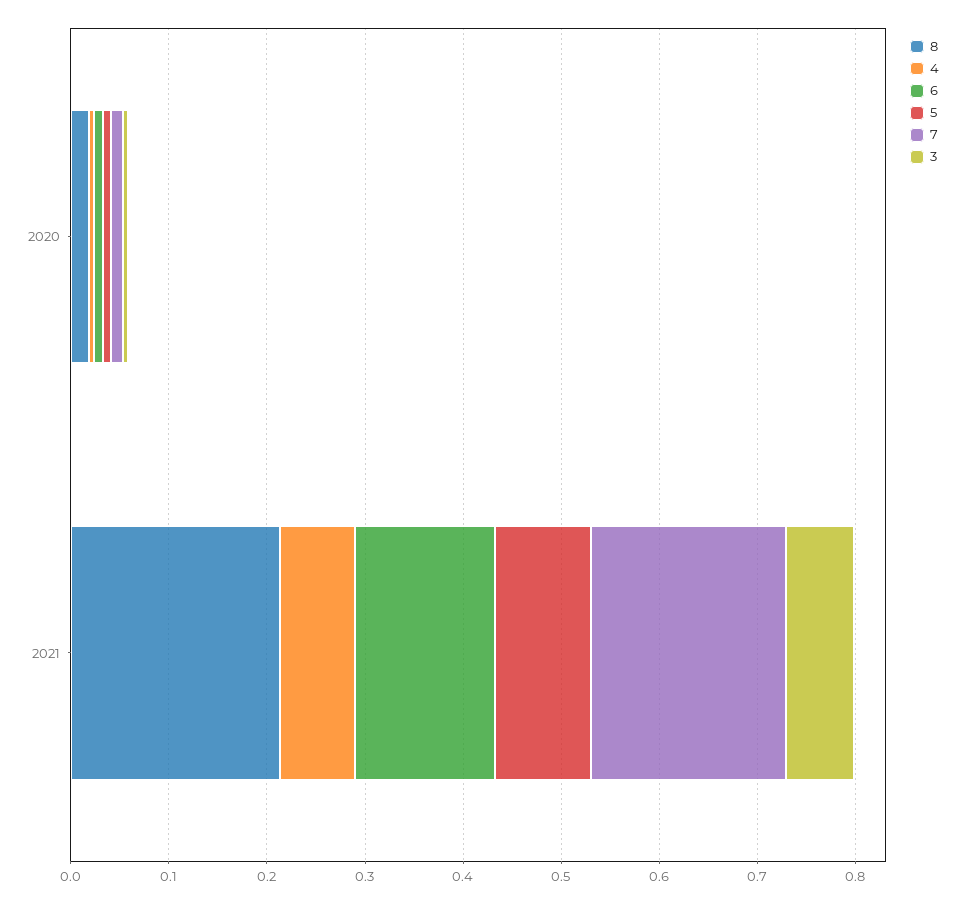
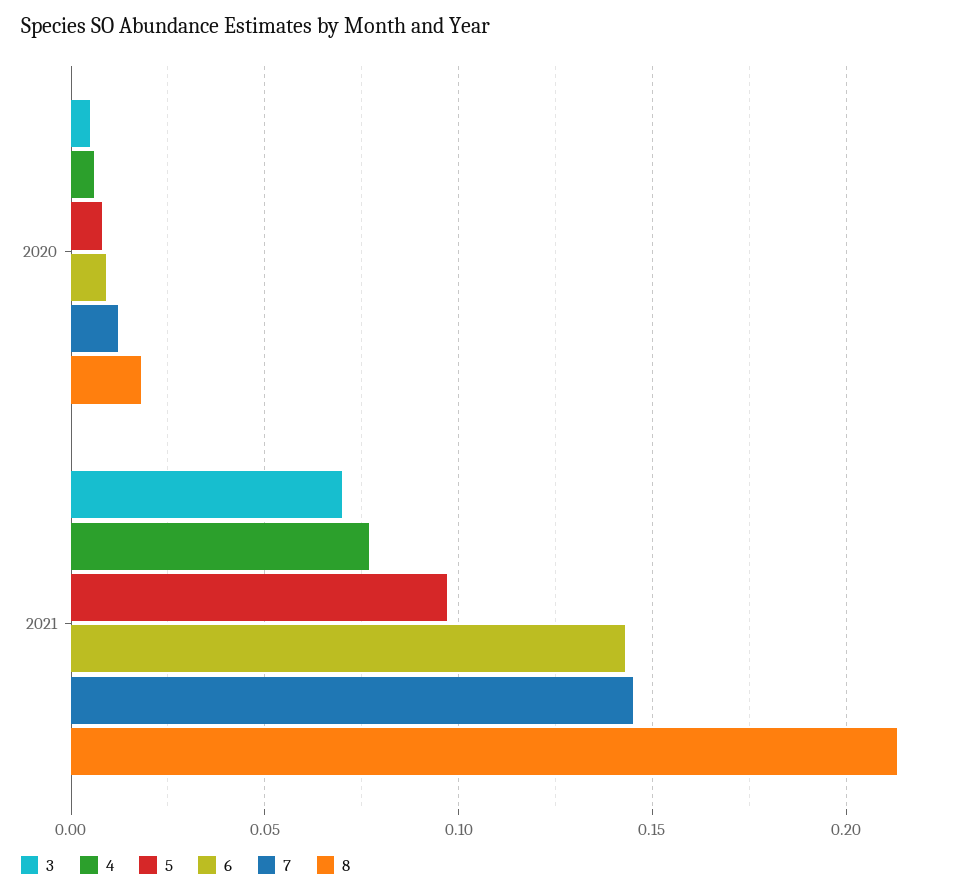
  {
    "8": {
      "2020": 0.02,
      "2021": 0.215
    },
    "4": {
      "2020": 0.005,
      "2021": 0.075
    },
    "6": {
      "2020": 0.01,
      "2021": 0.145
    },
    "5": {
      "2020": 0.01,
      "2021": 0.095
    },
    "7": {
      "2020": 0.01,
-     "2021": 0.2
+     "2021": 0.145
    },
    "3": {
      "2020": 0.005,
      "2021": 0.07
    }
  }

